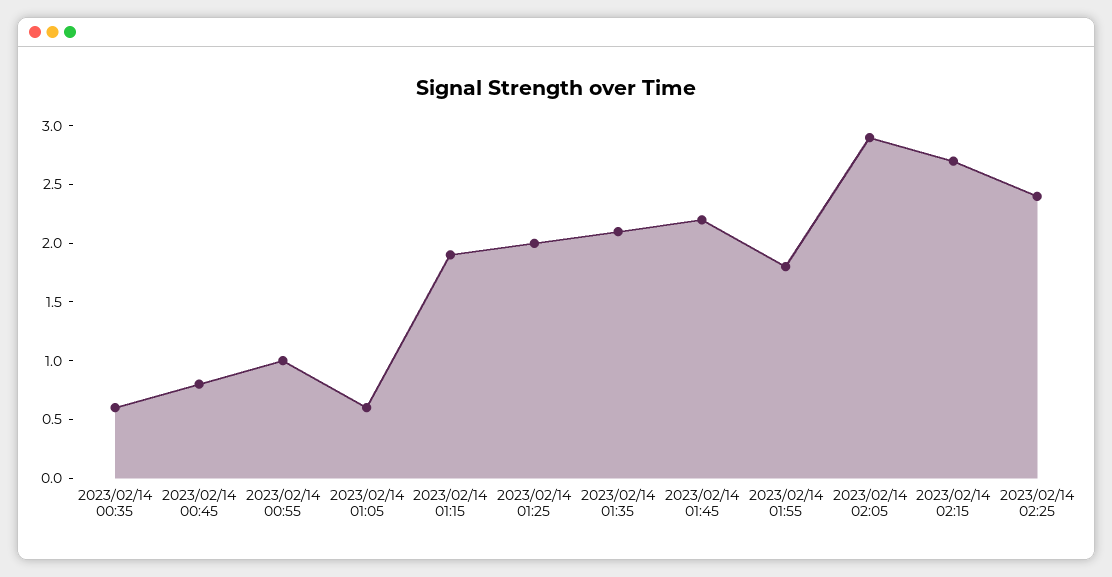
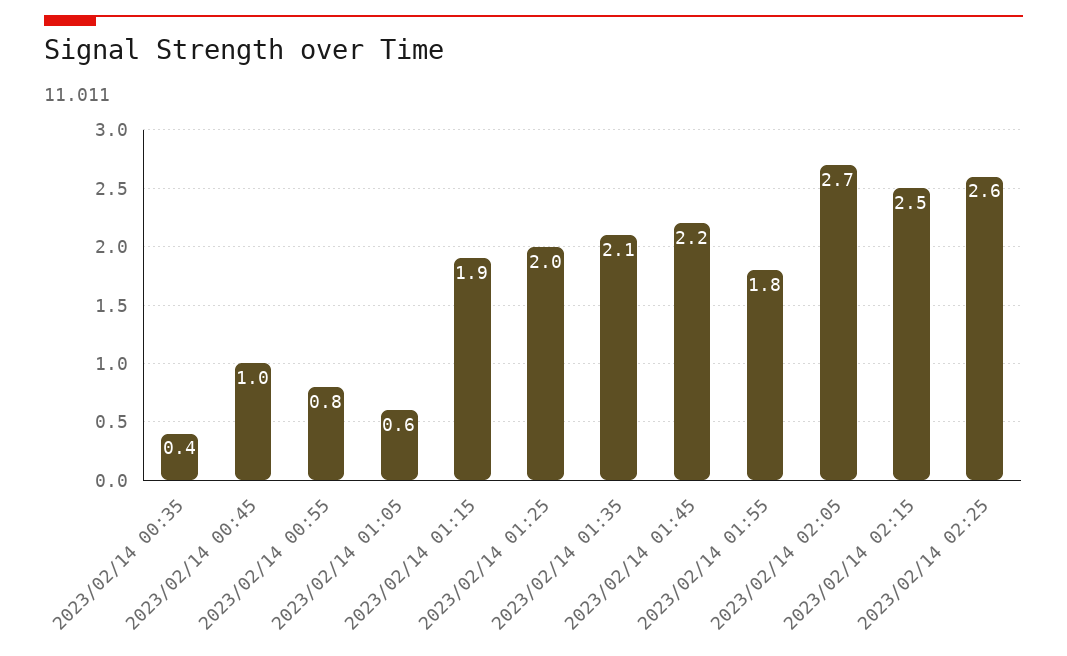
  {
-   "2023/02/14 00:35": 0.6,
+   "2023/02/14 00:35": 0.4,
-   "2023/02/14 00:45": 0.8,
+   "2023/02/14 00:45": 1,
-   "2023/02/14 00:55": 1,
+   "2023/02/14 00:55": 0.8,
    "2023/02/14 01:05": 0.6,
    "2023/02/14 01:15": 1.9,
    "2023/02/14 01:25": 2,
    "2023/02/14 01:35": 2.1,
    "2023/02/14 01:45": 2.2,
    "2023/02/14 01:55": 1.8,
-   "2023/02/14 02:05": 2.9,
+   "2023/02/14 02:05": 2.7,
-   "2023/02/14 02:15": 2.7,
+   "2023/02/14 02:15": 2.5,
-   "2023/02/14 02:25": 2.4
+   "2023/02/14 02:25": 2.6
  }

